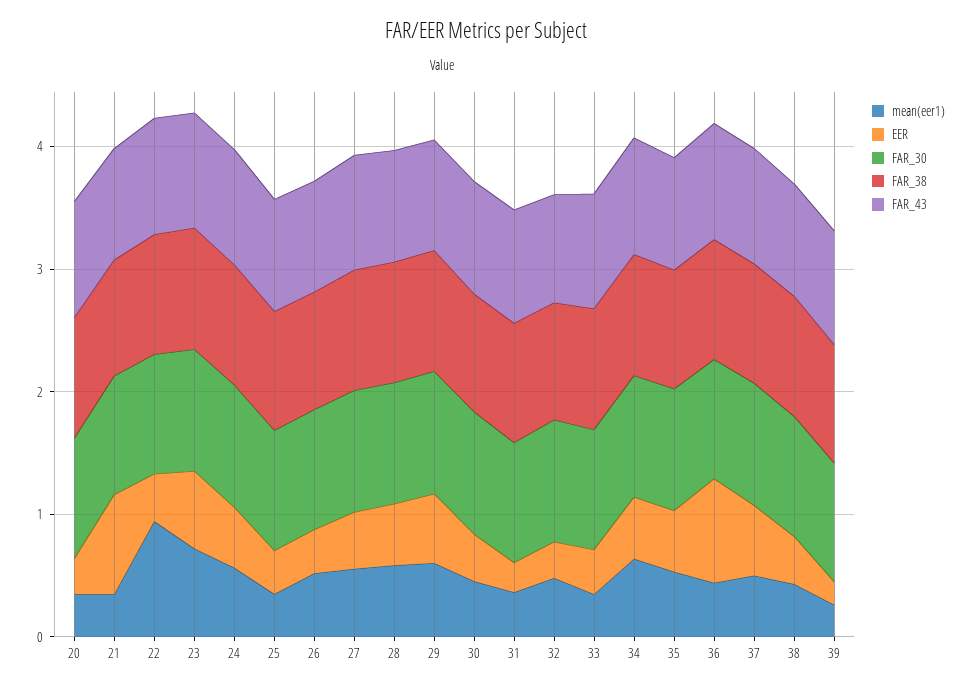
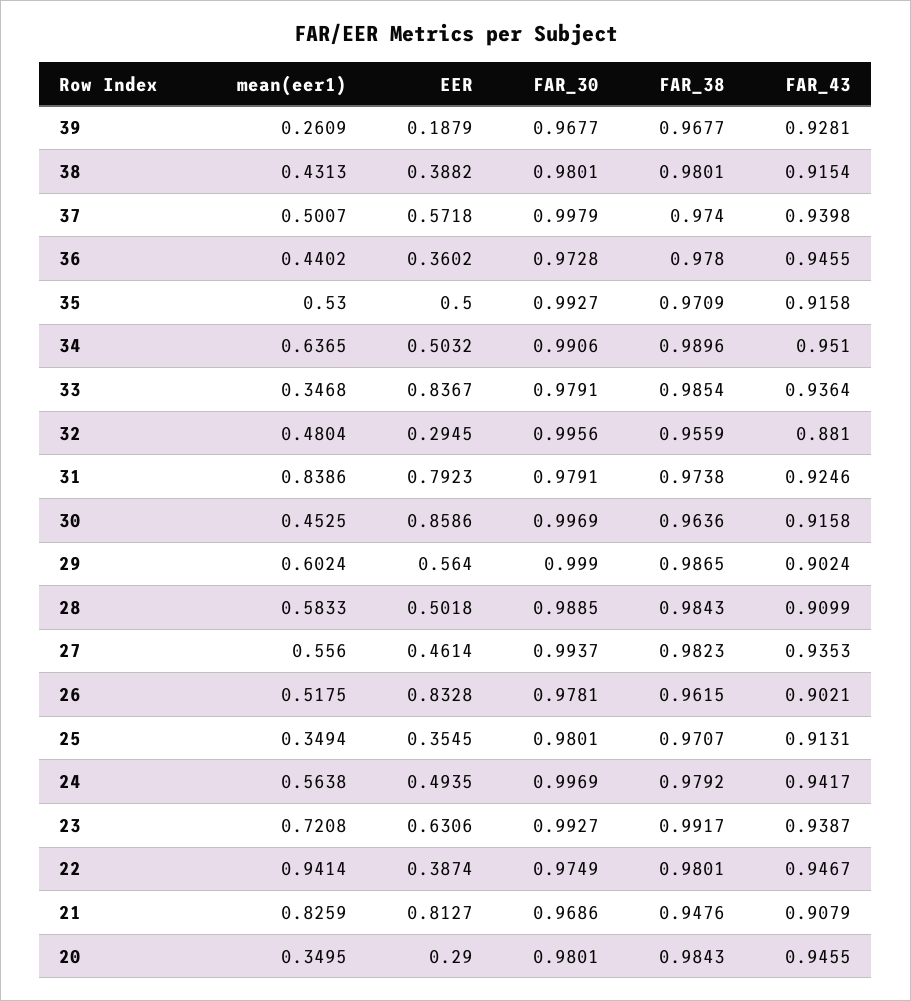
  {
    "mean(eer1)": {
      "20": 0.3495,
-     "21": 0.4,
+     "21": 0.8259,
      "22": 0.9414,
      "23": 0.7208,
      "24": 0.5638,
      "25": 0.3494,
      "26": 0.5175,
      "27": 0.556,
      "28": 0.5833,
      "29": 0.6024,
      "30": 0.4525,
-     "31": 0.4,
+     "31": 0.8386,
      "32": 0.4804,
      "33": 0.3468,
      "34": 0.6365,
      "35": 0.53,
      "36": 0.4402,
      "37": 0.5007,
      "38": 0.4313,
      "39": 0.2609
    },
    "EER": {
      "20": 0.29,
      "21": 0.8127,
      "22": 0.3874,
      "23": 0.6306,
      "24": 0.4935,
      "25": 0.3545,
-     "26": 0.4,
+     "26": 0.8328,
      "27": 0.4614,
      "28": 0.5018,
      "29": 0.564,
-     "30": 0.4,
+     "30": 0.8586,
-     "31": 0.2,
+     "31": 0.7923,
      "32": 0.2945,
-     "33": 0.4,
+     "33": 0.8367,
      "34": 0.5032,
      "35": 0.5,
-     "36": 0.8,
+     "36": 0.3602,
      "37": 0.5718,
      "38": 0.3882,
      "39": 0.1879
    },
    "FAR_30": {
      "20": 0.9801,
      "21": 0.9686,
      "22": 0.9749,
      "23": 0.9927,
      "24": 0.9969,
      "25": 0.9801,
      "26": 0.9781,
      "27": 0.9937,
      "28": 0.9885,
      "29": 0.999,
      "30": 0.9969,
      "31": 0.9791,
      "32": 0.9956,
      "33": 0.9791,
      "34": 0.9906,
      "35": 0.9927,
      "36": 0.9728,
      "37": 0.9979,
      "38": 0.9801,
      "39": 0.9677
    },
    "FAR_38": {
      "20": 0.9843,
      "21": 0.9476,
      "22": 0.9801,
      "23": 0.9917,
      "24": 0.9792,
      "25": 0.9707,
      "26": 0.9615,
      "27": 0.9823,
      "28": 0.9843,
      "29": 0.9865,
      "30": 0.9636,
      "31": 0.9738,
      "32": 0.9559,
      "33": 0.9854,
      "34": 0.9896,
      "35": 0.9709,
      "36": 0.978,
      "37": 0.974,
      "38": 0.9801,
      "39": 0.9677
    },
    "FAR_43": {
      "20": 0.9455,
      "21": 0.9079,
      "22": 0.9467,
      "23": 0.9387,
      "24": 0.9417,
      "25": 0.9131,
      "26": 0.9021,
      "27": 0.9353,
      "28": 0.9099,
      "29": 0.9024,
      "30": 0.9158,
      "31": 0.9246,
      "32": 0.881,
      "33": 0.9364,
      "34": 0.951,
      "35": 0.9158,
      "36": 0.9455,
      "37": 0.9398,
      "38": 0.9154,
      "39": 0.9281
    }
  }

